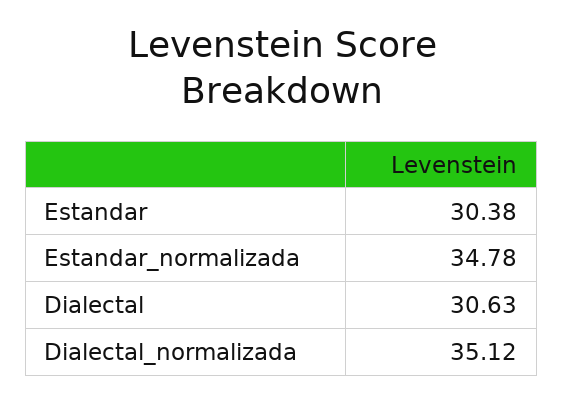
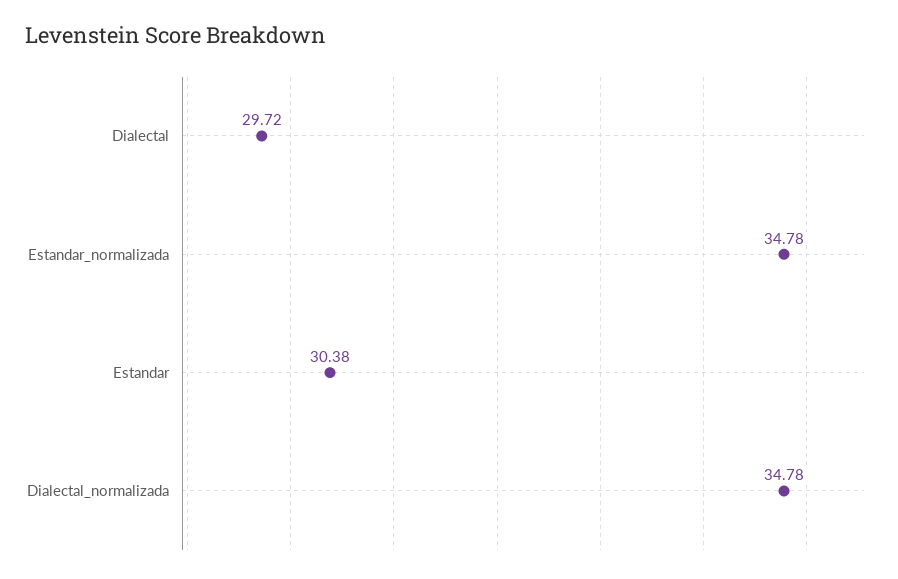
  {
    "Estandar": 30.38,
    "Estandar_normalizada": 34.78,
-   "Dialectal": 30.63,
+   "Dialectal": 29.72,
-   "Dialectal_normalizada": 35.12
+   "Dialectal_normalizada": 34.78
  }

